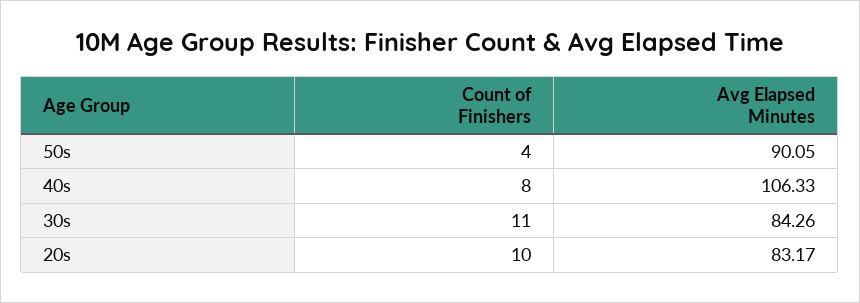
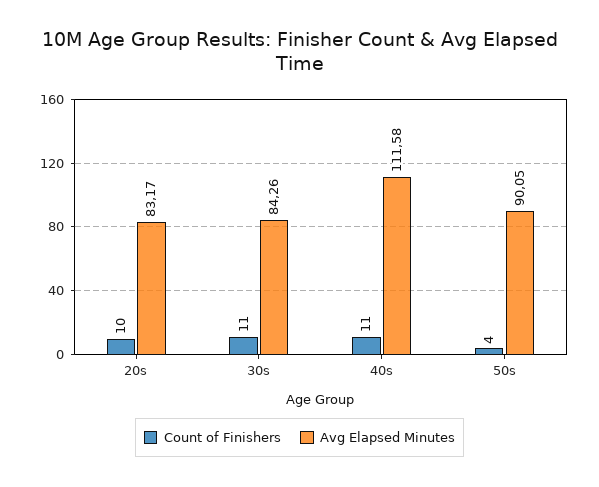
  {
    "Count of Finishers": {
      "50s": 4,
-     "40s": 8,
+     "40s": 11,
      "30s": 11,
      "20s": 10
    },
    "Avg Elapsed Minutes": {
      "50s": 90.05,
-     "40s": 106.33,
+     "40s": 111.58,
      "30s": 84.26,
      "20s": 83.17
    }
  }

